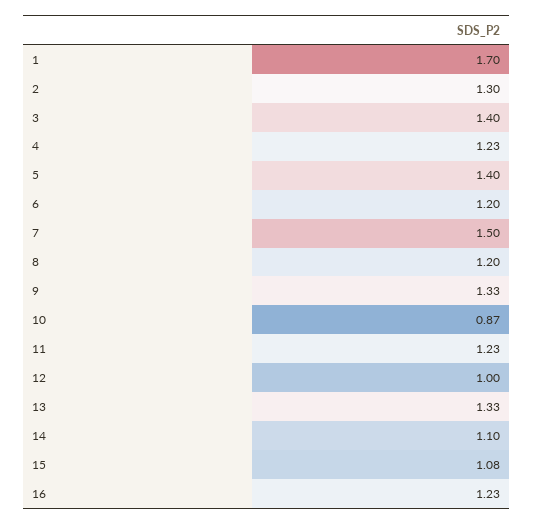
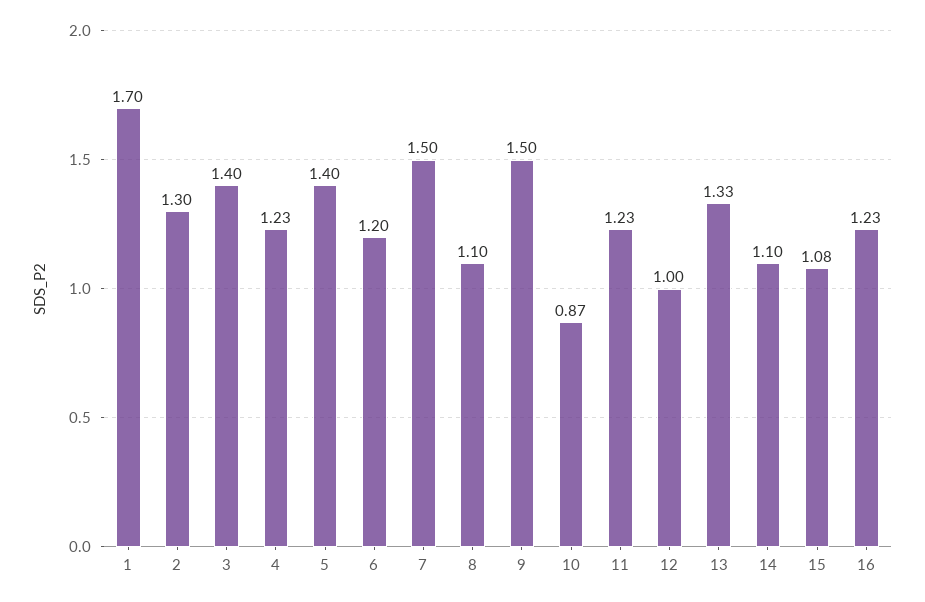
  {
    "1": 1.7,
    "2": 1.3,
    "3": 1.4,
    "4": 1.23,
    "5": 1.4,
    "6": 1.2,
    "7": 1.5,
-   "8": 1.2,
+   "8": 1.1,
-   "9": 1.33,
+   "9": 1.5,
    "10": 0.87,
    "11": 1.23,
    "12": 1,
    "13": 1.33,
    "14": 1.1,
    "15": 1.08,
    "16": 1.23
  }

